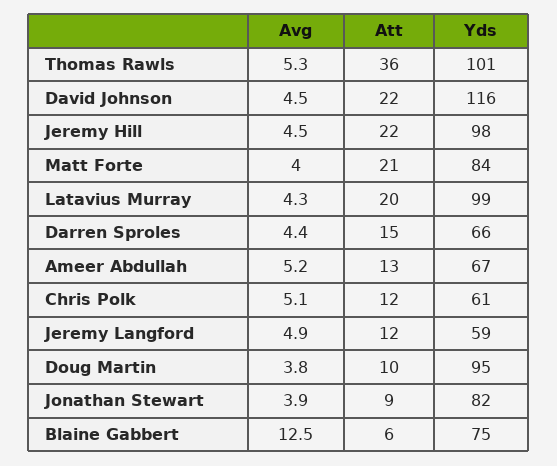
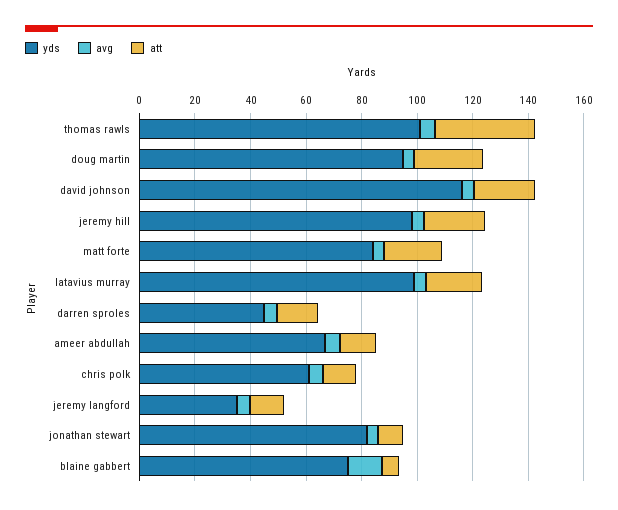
  {
    "Avg": {
      "Thomas Rawls": 5.3,
      "David Johnson": 4.5,
      "Jeremy Hill": 4.5,
      "Matt Forte": 4,
      "Latavius Murray": 4.3,
      "Darren Sproles": 4.4,
      "Ameer Abdullah": 5.2,
      "Chris Polk": 5.1,
      "Jeremy Langford": 4.9,
      "Doug Martin": 3.8,
      "Jonathan Stewart": 3.9,
      "Blaine Gabbert": 12.5
    },
    "Att": {
      "Thomas Rawls": 36,
      "David Johnson": 22,
      "Jeremy Hill": 22,
      "Matt Forte": 21,
      "Latavius Murray": 20,
      "Darren Sproles": 15,
      "Ameer Abdullah": 13,
      "Chris Polk": 12,
      "Jeremy Langford": 12,
-     "Doug Martin": 10,
+     "Doug Martin": 25,
      "Jonathan Stewart": 9,
      "Blaine Gabbert": 6
    },
    "Yds": {
      "Thomas Rawls": 101,
      "David Johnson": 116,
      "Jeremy Hill": 98,
      "Matt Forte": 84,
      "Latavius Murray": 99,
-     "Darren Sproles": 66,
+     "Darren Sproles": 45,
      "Ameer Abdullah": 67,
      "Chris Polk": 61,
-     "Jeremy Langford": 59,
+     "Jeremy Langford": 35,
      "Doug Martin": 95,
      "Jonathan Stewart": 82,
      "Blaine Gabbert": 75
    }
  }

